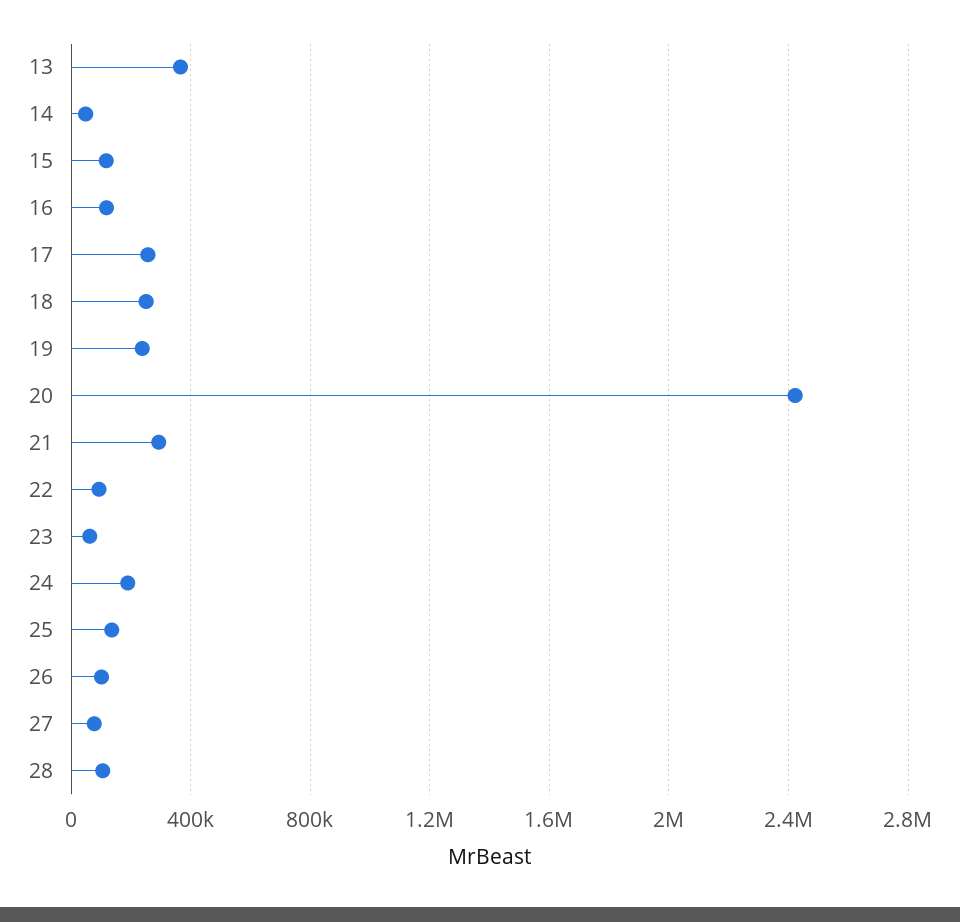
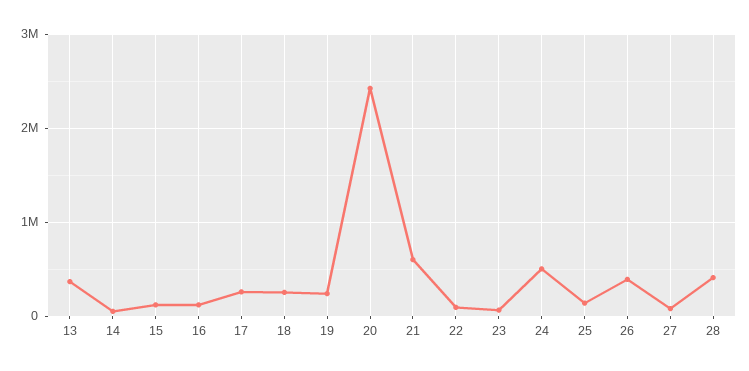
  {
    "13": 350000,
    "14": 50000,
    "15": 100000,
    "16": 100000,
    "17": 250000,
    "18": 250000,
    "19": 250000,
    "20": 2400000,
-   "21": 300000,
+   "21": 600000,
    "22": 100000,
    "23": 50000,
-   "24": 200000,
+   "24": 500000,
    "25": 150000,
-   "26": 100000,
+   "26": 400000,
    "27": 100000,
-   "28": 100000
+   "28": 400000
  }

